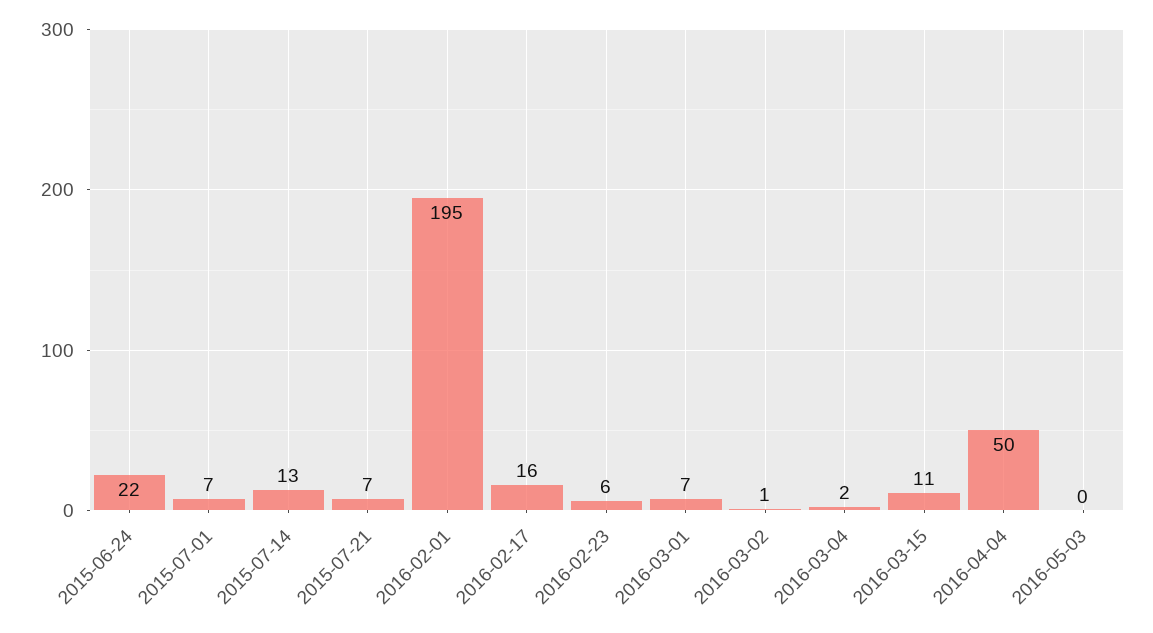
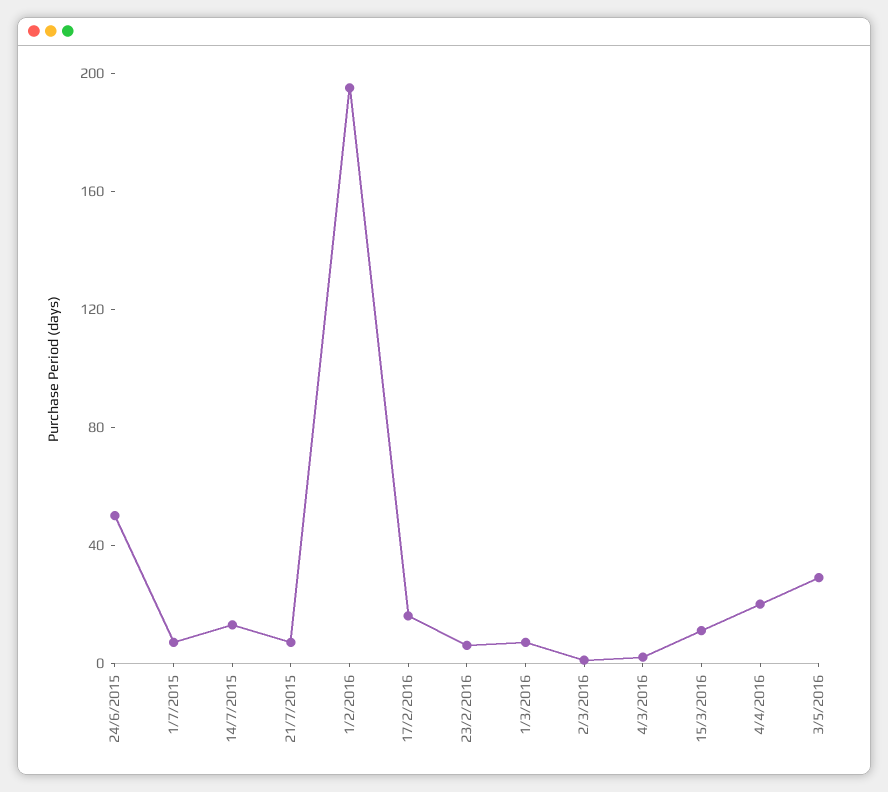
  {
-   "2015-06-24": 22,
+   "2015-06-24": 50,
    "2015-07-01": 7,
    "2015-07-14": 13,
    "2015-07-21": 7,
    "2016-02-01": 195,
    "2016-02-17": 16,
    "2016-02-23": 6,
    "2016-03-01": 7,
    "2016-03-02": 1,
    "2016-03-04": 2,
    "2016-03-15": 11,
-   "2016-04-04": 50,
+   "2016-04-04": 20,
-   "2016-05-03": 0
+   "2016-05-03": 30
  }

